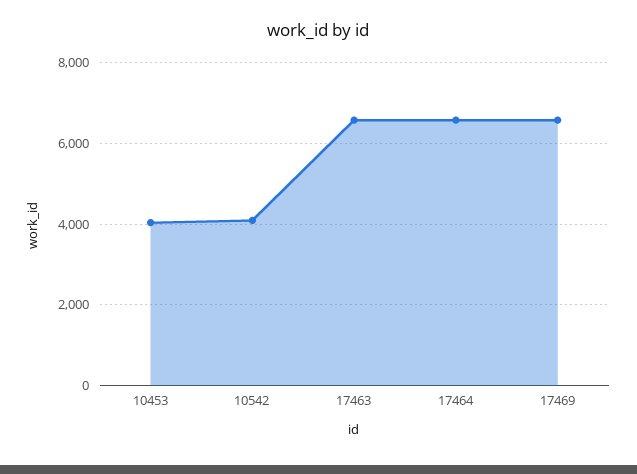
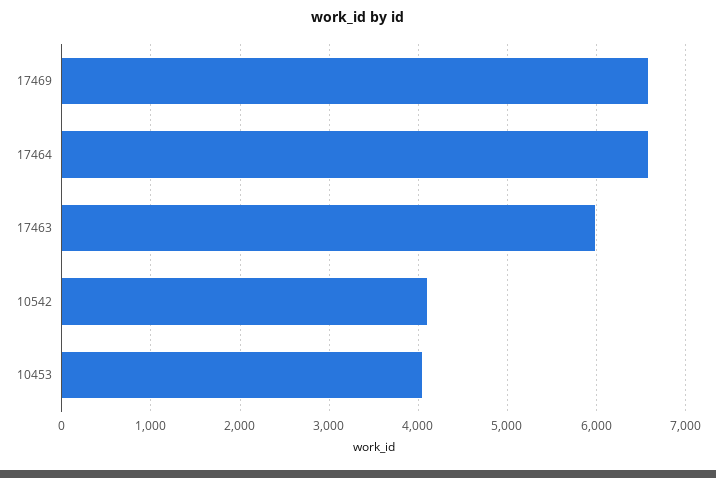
  {
    "10453": 4000,
    "10542": 4100,
-   "17463": 6600,
+   "17463": 6000,
    "17464": 6600,
    "17469": 6600
  }

